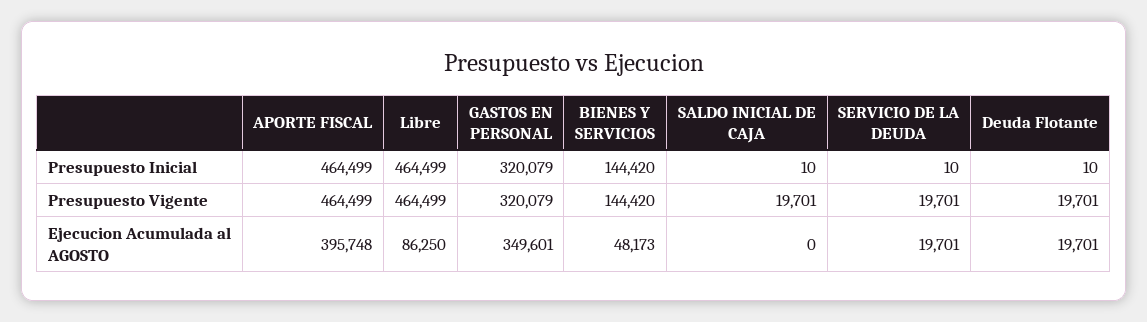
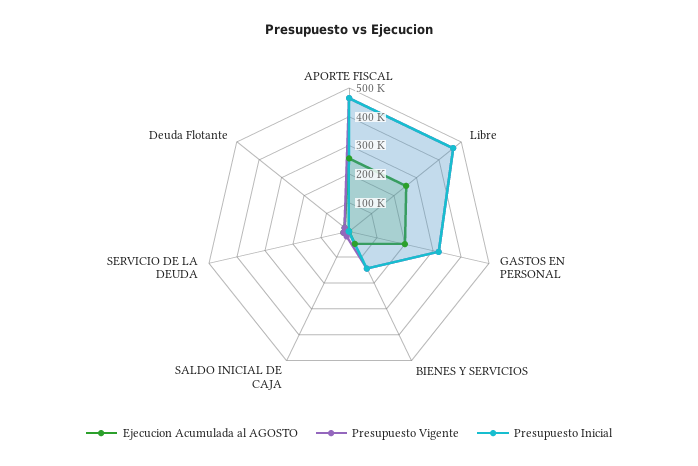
  {
    "Presupuesto Inicial": {
      "APORTE FISCAL": 464499,
      "Libre": 464499,
      "GASTOS EN PERSONAL": 320079,
      "BIENES Y SERVICIOS": 144420,
      "SALDO INICIAL DE CAJA": 10,
      "SERVICIO DE LA DEUDA": 10,
      "Deuda Flotante": 10
    },
    "Presupuesto Vigente": {
      "APORTE FISCAL": 464499,
      "Libre": 464499,
      "GASTOS EN PERSONAL": 320079,
      "BIENES Y SERVICIOS": 144420,
      "SALDO INICIAL DE CAJA": 19701,
      "SERVICIO DE LA DEUDA": 19701,
      "Deuda Flotante": 19701
    },
    "Ejecucion Acumulada al AGOSTO": {
-     "APORTE FISCAL": 395748,
+     "APORTE FISCAL": 250000,
-     "Libre": 86250,
+     "Libre": 250000,
-     "GASTOS EN PERSONAL": 349601,
+     "GASTOS EN PERSONAL": 200000,
      "BIENES Y SERVICIOS": 48173,
      "SALDO INICIAL DE CAJA": 0,
      "SERVICIO DE LA DEUDA": 19701,
      "Deuda Flotante": 19701
    }
  }

